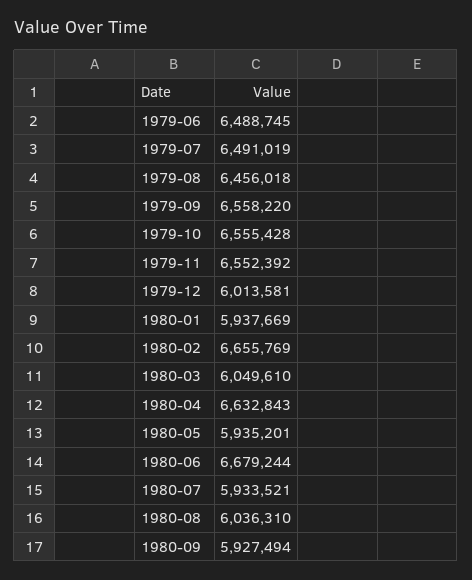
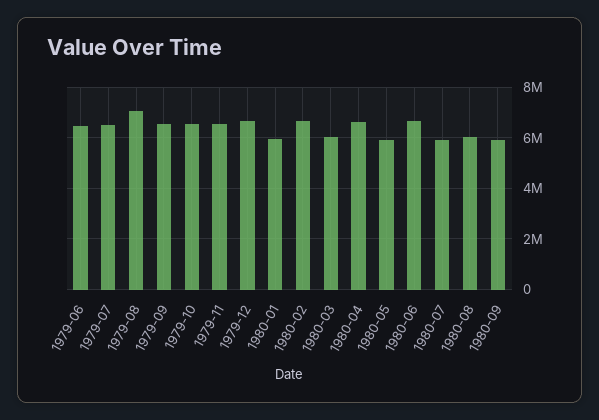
  {
    "1979-06": 6488745,
    "1979-07": 6491019,
-   "1979-08": 6456018,
+   "1979-08": 7000000,
    "1979-09": 6558220,
    "1979-10": 6555428,
    "1979-11": 6552392,
-   "1979-12": 6013581,
+   "1979-12": 6750000,
    "1980-01": 5937669,
    "1980-02": 6655769,
    "1980-03": 6049610,
    "1980-04": 6632843,
    "1980-05": 5935201,
    "1980-06": 6679244,
    "1980-07": 5933521,
    "1980-08": 6036310,
    "1980-09": 5927494
  }

